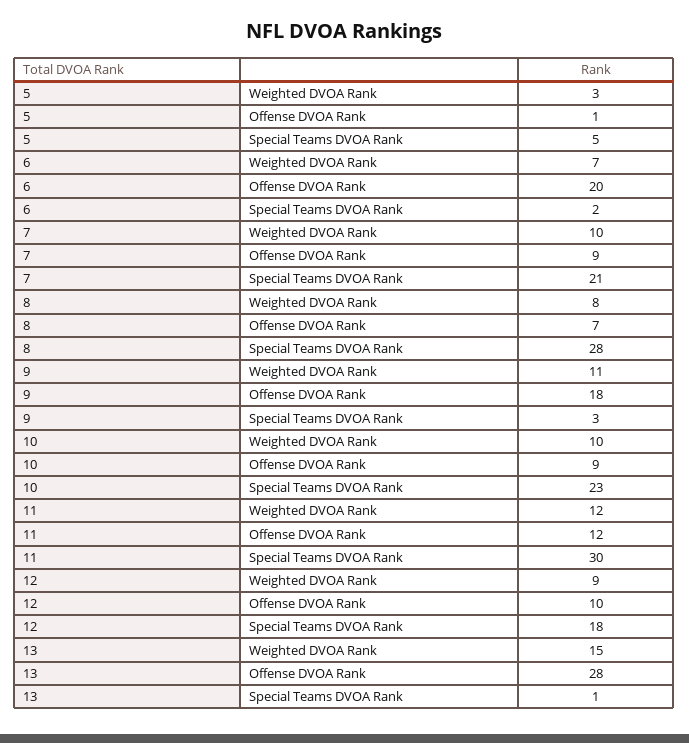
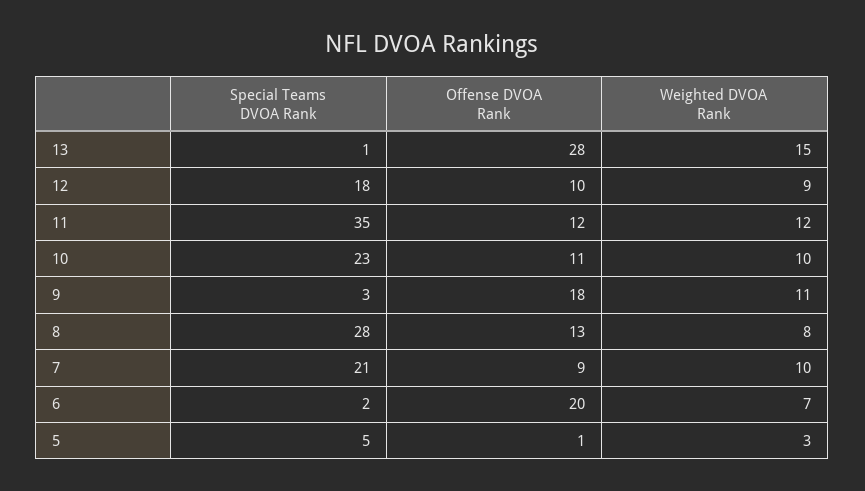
  {
    "5": {
      "Weighted DVOA Rank": 3,
      "Offense DVOA Rank": 1,
      "Special Teams DVOA Rank": 5
    },
    "6": {
      "Weighted DVOA Rank": 7,
      "Offense DVOA Rank": 20,
      "Special Teams DVOA Rank": 2
    },
    "7": {
      "Weighted DVOA Rank": 10,
      "Offense DVOA Rank": 9,
      "Special Teams DVOA Rank": 21
    },
    "8": {
      "Weighted DVOA Rank": 8,
-     "Offense DVOA Rank": 7,
+     "Offense DVOA Rank": 13,
      "Special Teams DVOA Rank": 28
    },
    "9": {
      "Weighted DVOA Rank": 11,
      "Offense DVOA Rank": 18,
      "Special Teams DVOA Rank": 3
    },
    "10": {
      "Weighted DVOA Rank": 10,
-     "Offense DVOA Rank": 9,
+     "Offense DVOA Rank": 11,
      "Special Teams DVOA Rank": 23
    },
    "11": {
      "Weighted DVOA Rank": 12,
      "Offense DVOA Rank": 12,
-     "Special Teams DVOA Rank": 30
+     "Special Teams DVOA Rank": 35
    },
    "12": {
      "Weighted DVOA Rank": 9,
      "Offense DVOA Rank": 10,
      "Special Teams DVOA Rank": 18
    },
    "13": {
      "Weighted DVOA Rank": 15,
      "Offense DVOA Rank": 28,
      "Special Teams DVOA Rank": 1
    }
  }

